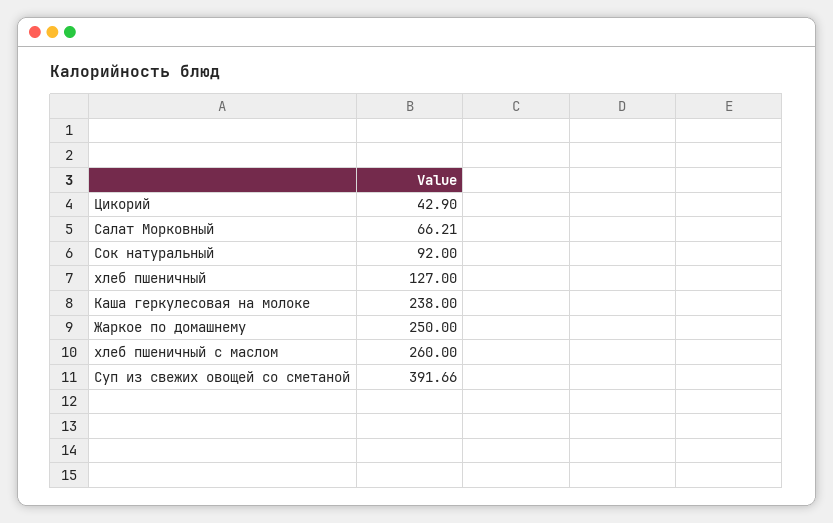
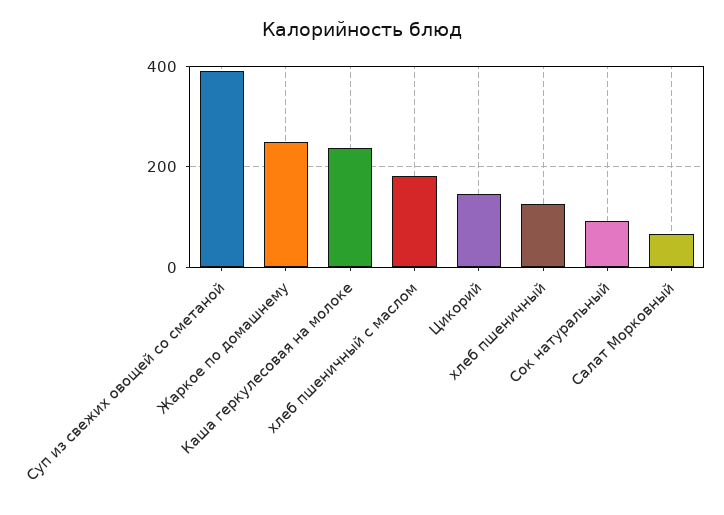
  {
-   "Цикорий": 42.9,
+   "Цикорий": 140,
    "Салат Морковный": 66.21,
    "Сок натуральный": 92,
    "хлеб пшеничный": 127,
    "Каша геркулесовая на молоке": 238,
    "Жаркое по домашнему": 250,
-   "хлеб пшеничный с маслом": 260,
+   "хлеб пшеничный с маслом": 180,
    "Суп из свежих овощей со сметаной": 391.66
  }

